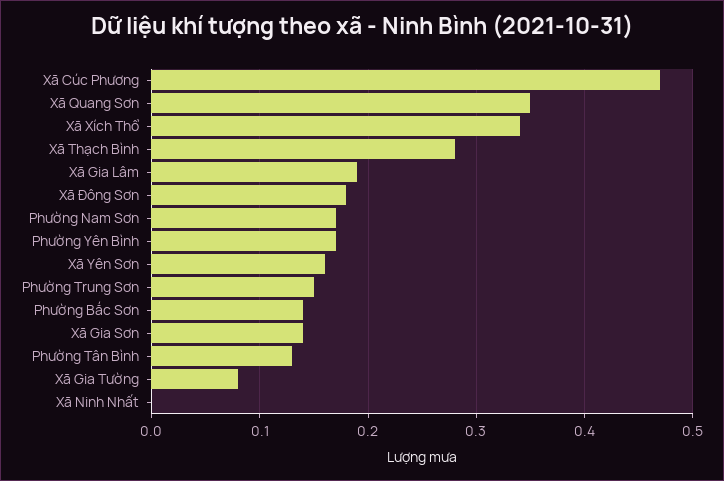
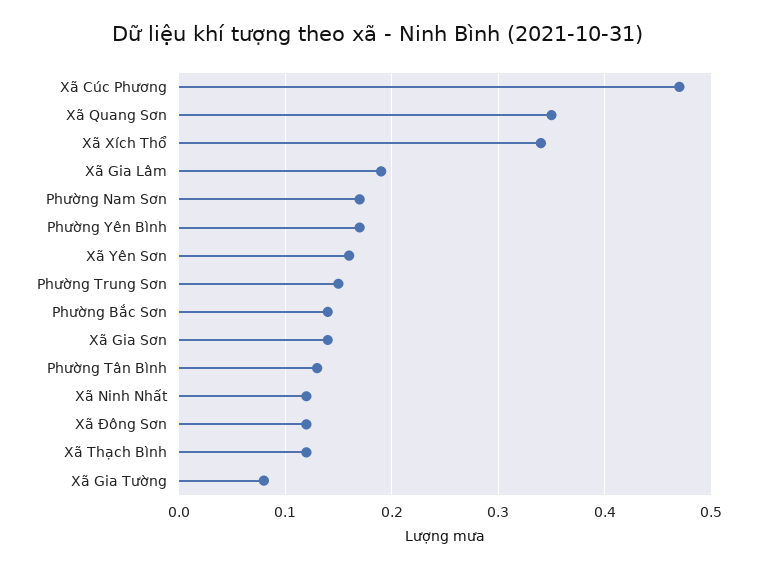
  {
    "Xã Cúc Phương": 0.47,
    "Xã Quang Sơn": 0.35,
    "Xã Xích Thổ": 0.34,
-   "Xã Thạch Bình": 0.28,
+   "Xã Thạch Bình": 0.12,
    "Xã Gia Lâm": 0.19,
-   "Xã Đông Sơn": 0.18,
+   "Xã Đông Sơn": 0.12,
    "Phường Nam Sơn": 0.17,
    "Phường Yên Bình": 0.17,
    "Xã Yên Sơn": 0.16,
    "Phường Trung Sơn": 0.15,
    "Phường Bắc Sơn": 0.14,
    "Xã Gia Sơn": 0.14,
    "Phường Tân Bình": 0.13,
    "Xã Gia Tường": 0.08,
-   "Xã Ninh Nhất": 0
+   "Xã Ninh Nhất": 0.12
  }

